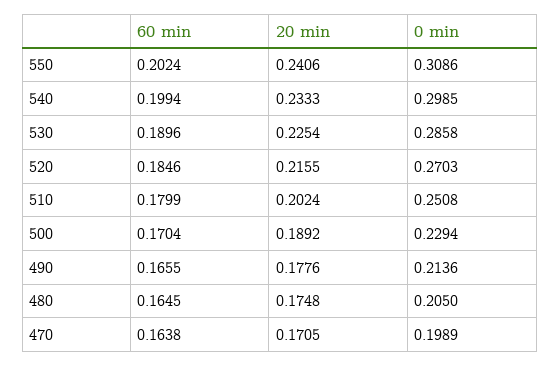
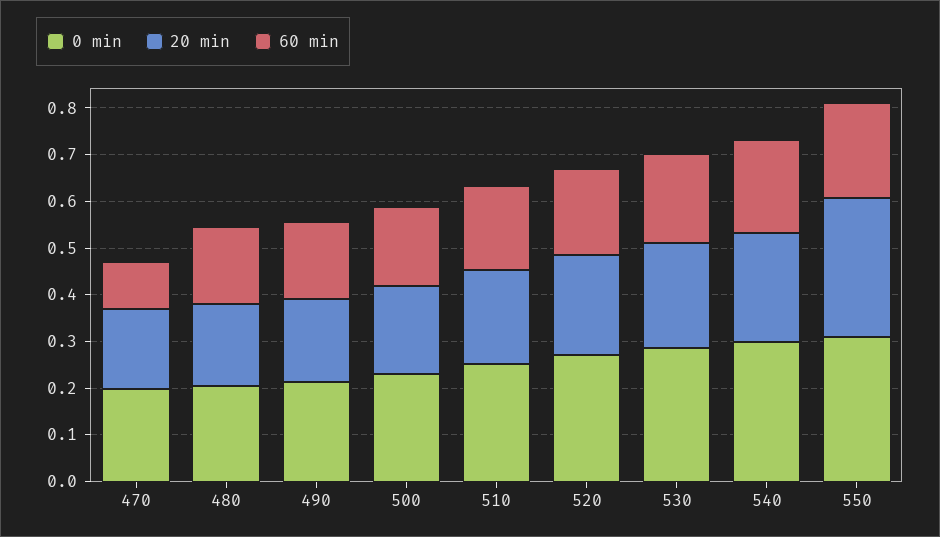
  {
    "60 min": {
      "550": 0.2024,
      "540": 0.1994,
      "530": 0.1896,
      "520": 0.1846,
      "510": 0.1799,
      "500": 0.1704,
      "490": 0.1655,
      "480": 0.1645,
-     "470": 0.1638
+     "470": 0.1
    },
    "20 min": {
-     "550": 0.2406,
+     "550": 0.3,
      "540": 0.2333,
      "530": 0.2254,
      "520": 0.2155,
      "510": 0.2024,
      "500": 0.1892,
      "490": 0.1776,
      "480": 0.1748,
      "470": 0.1705
    },
    "0 min": {
      "550": 0.3086,
      "540": 0.2985,
      "530": 0.2858,
      "520": 0.2703,
      "510": 0.2508,
      "500": 0.2294,
      "490": 0.2136,
      "480": 0.205,
      "470": 0.1989
    }
  }

